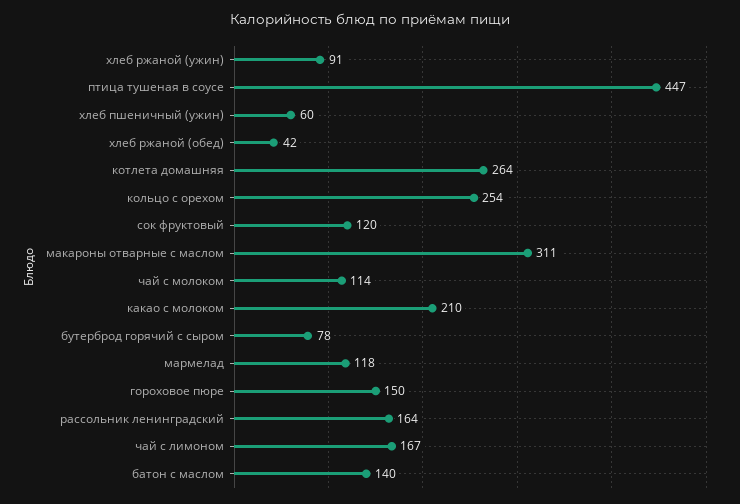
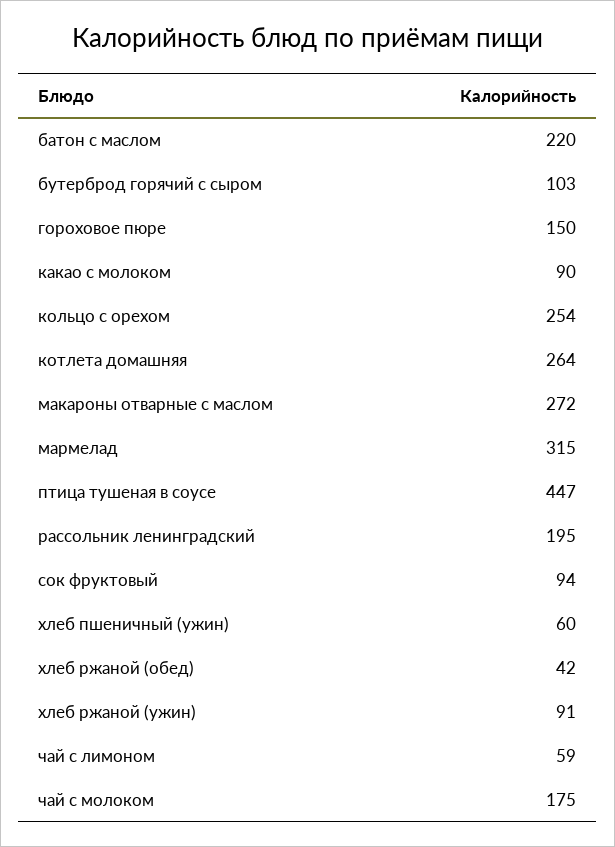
  {
    "хлеб ржаной (ужин)": 91,
    "птица тушеная в соусе": 447,
    "хлеб пшеничный (ужин)": 60,
    "хлеб ржаной (обед)": 42,
    "котлета домашняя": 264,
    "кольцо с орехом": 254,
-   "сок фруктовый": 120,
+   "сок фруктовый": 94,
-   "макароны отварные с маслом": 311,
+   "макароны отварные с маслом": 272,
-   "чай с молоком": 114,
+   "чай с молоком": 175,
-   "какао с молоком": 210,
+   "какао с молоком": 90,
-   "бутерброд горячий с сыром": 78,
+   "бутерброд горячий с сыром": 103,
-   "мармелад": 118,
+   "мармелад": 315,
    "гороховое пюре": 150,
-   "рассольник ленинградский": 164,
+   "рассольник ленинградский": 195,
-   "чай с лимоном": 167,
+   "чай с лимоном": 59,
-   "батон с маслом": 140
+   "батон с маслом": 220
  }

